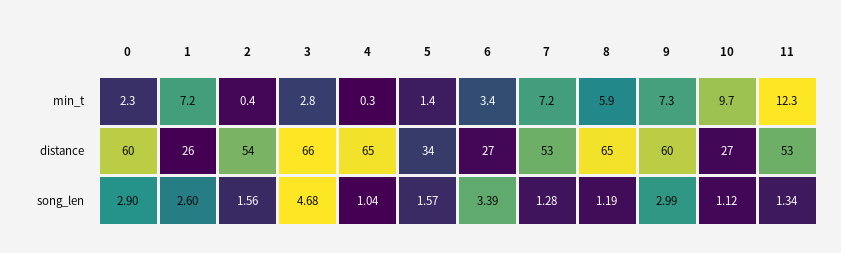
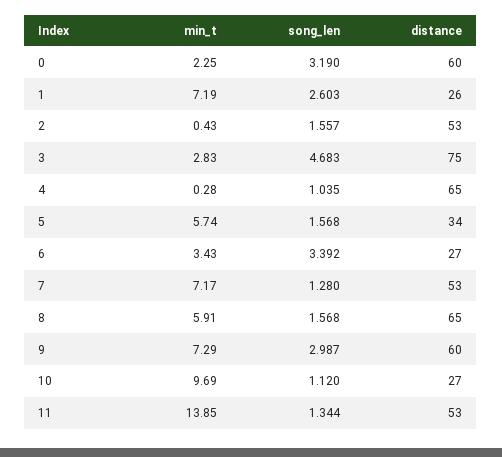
  {
    "0": {
      "min_t": 2.25,
      "distance": 60,
-     "song_len": 2.9
+     "song_len": 3.19
    },
    "1": {
      "min_t": 7.19,
      "distance": 26,
      "song_len": 2.603
    },
    "2": {
      "min_t": 0.43,
-     "distance": 54,
+     "distance": 53,
      "song_len": 1.557
    },
    "3": {
      "min_t": 2.83,
-     "distance": 66,
+     "distance": 75,
      "song_len": 4.683
    },
    "4": {
      "min_t": 0.28,
      "distance": 65,
      "song_len": 1.035
    },
    "5": {
-     "min_t": 1.4,
+     "min_t": 5.74,
      "distance": 34,
      "song_len": 1.568
    },
    "6": {
      "min_t": 3.43,
      "distance": 27,
      "song_len": 3.392
    },
    "7": {
      "min_t": 7.17,
      "distance": 53,
      "song_len": 1.28
    },
    "8": {
      "min_t": 5.91,
      "distance": 65,
-     "song_len": 1.19
+     "song_len": 1.568
    },
    "9": {
      "min_t": 7.29,
      "distance": 60,
      "song_len": 2.987
    },
    "10": {
      "min_t": 9.69,
      "distance": 27,
      "song_len": 1.12
    },
    "11": {
-     "min_t": 12.3,
+     "min_t": 13.85,
      "distance": 53,
      "song_len": 1.344
    }
  }

